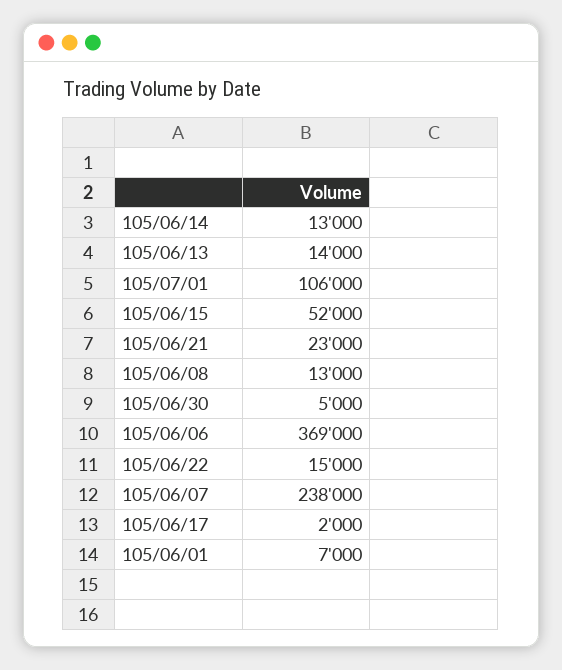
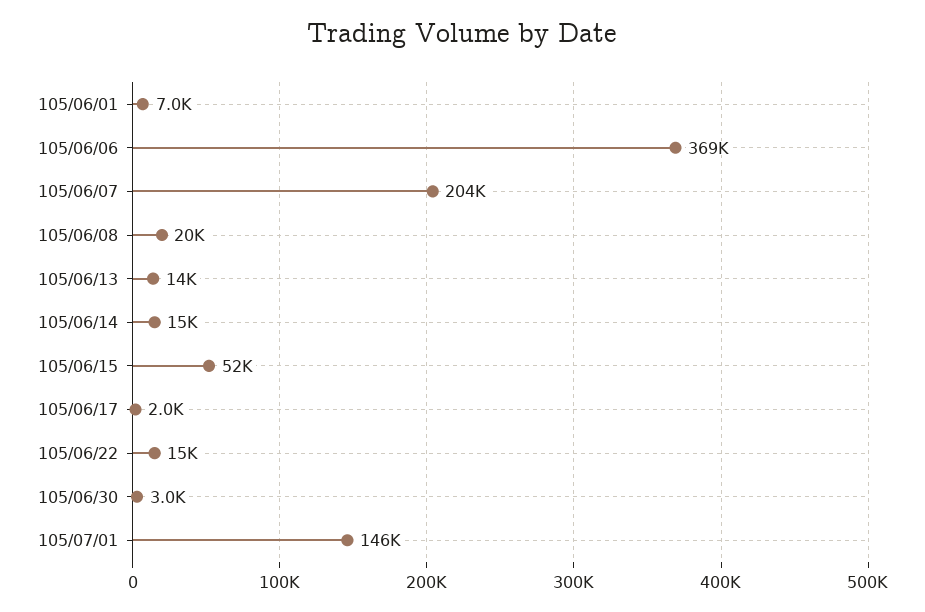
  {
-   "105/06/14": 13000,
+   "105/06/14": 15000,
    "105/06/13": 14000,
-   "105/07/01": 106000,
+   "105/07/01": 146000,
    "105/06/15": 52000,
-   "105/06/21": 23000,
-   "105/06/08": 13000,
+   "105/06/08": 20000,
-   "105/06/30": 5000,
+   "105/06/30": 3000,
    "105/06/06": 369000,
    "105/06/22": 15000,
-   "105/06/07": 238000,
+   "105/06/07": 204000,
    "105/06/17": 2000,
    "105/06/01": 7000
  }

